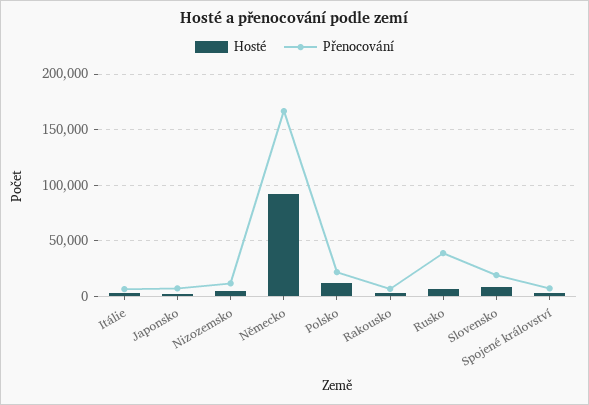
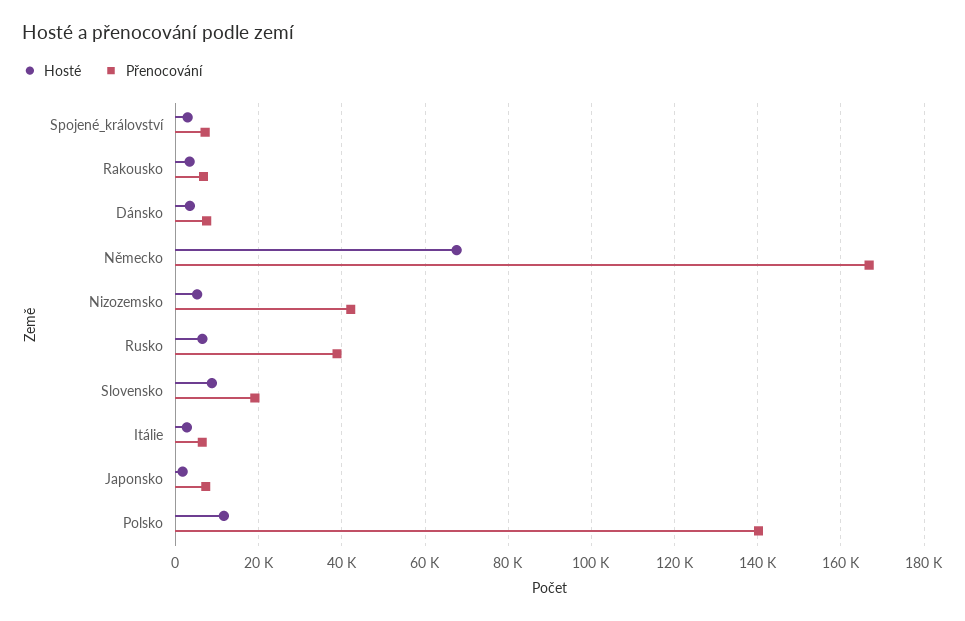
  {
    "Hosté": {
      "Itálie": 2000,
      "Japonsko": 2000,
      "Nizozemsko": 6000,
-     "Německo": 90000,
+     "Německo": 68000,
      "Polsko": 12000,
      "Rakousko": 4000,
      "Rusko": 6000,
      "Slovensko": 8000,
-     "Spojené království": 2000
+     "Spojené království": 2000,
+     "Dánsko": 4000
    },
    "Přenocování": {
      "Itálie": 6000,
      "Japonsko": 8000,
-     "Nizozemsko": 10000,
+     "Nizozemsko": 42000,
      "Německo": 166000,
-     "Polsko": 20000,
+     "Polsko": 140000,
      "Rakousko": 6000,
      "Rusko": 38000,
      "Slovensko": 20000,
-     "Spojené království": 8000
+     "Spojené království": 8000,
+     "Dánsko": 8000
    }
  }

